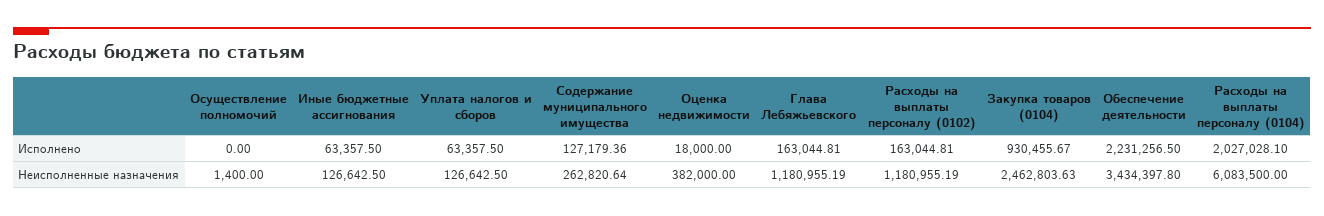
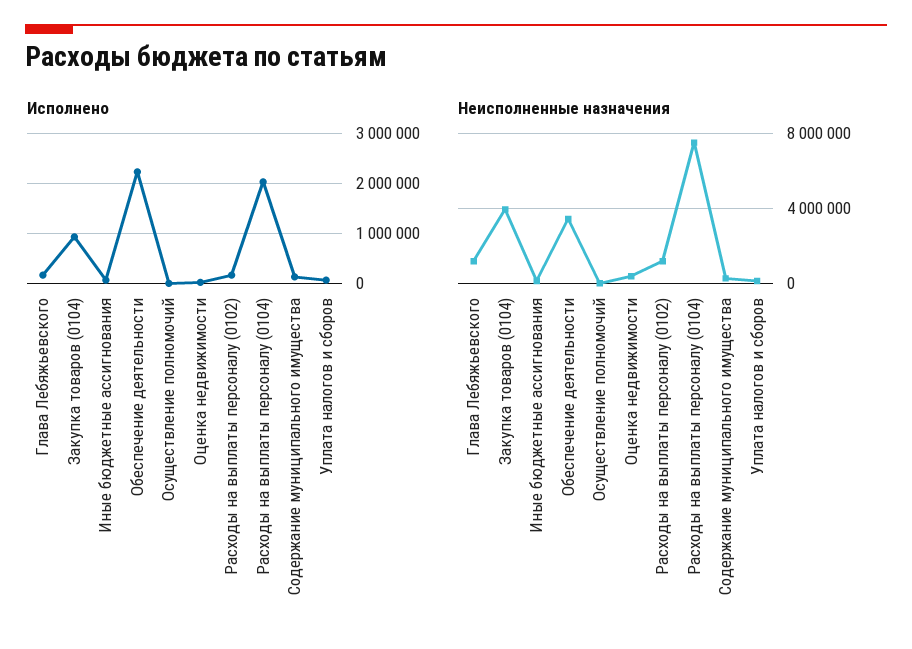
  {
    "Исполнено": {
      "Осуществление полномочий": 0,
      "Иные бюджетные ассигнования": 63357.5,
      "Уплата налогов и сборов": 63357.5,
      "Содержание муниципального имущества": 127179.36,
      "Оценка недвижимости": 18000,
      "Глава Лебяжьевского": 163044.81,
      "Расходы на выплаты персоналу (0102)": 163044.81,
      "Закупка товаров (0104)": 930455.67,
      "Обеспечение деятельности": 2231256.5,
      "Расходы на выплаты персоналу (0104)": 2027028.1
    },
    "Неисполненные назначения": {
      "Осуществление полномочий": 1400,
      "Иные бюджетные ассигнования": 126642.5,
      "Уплата налогов и сборов": 126642.5,
      "Содержание муниципального имущества": 262820.64,
      "Оценка недвижимости": 382000,
      "Глава Лебяжьевского": 1180955.19,
      "Расходы на выплаты персоналу (0102)": 1180955.19,
-     "Закупка товаров (0104)": 2462803.63,
+     "Закупка товаров (0104)": 4000000,
      "Обеспечение деятельности": 3434397.8,
-     "Расходы на выплаты персоналу (0104)": 6083500
+     "Расходы на выплаты персоналу (0104)": 7500000
    }
  }

